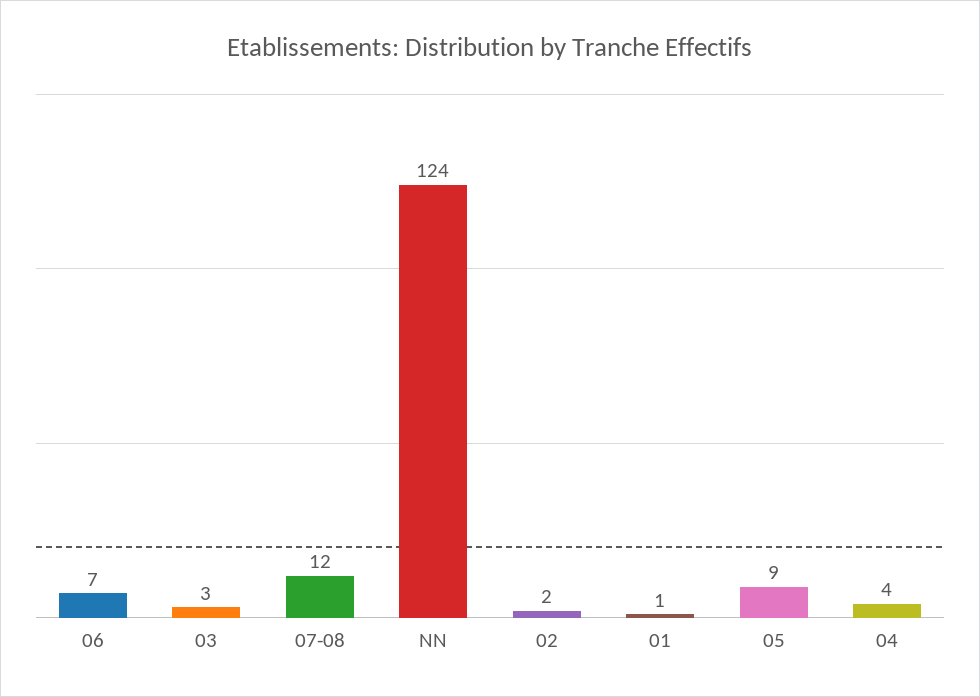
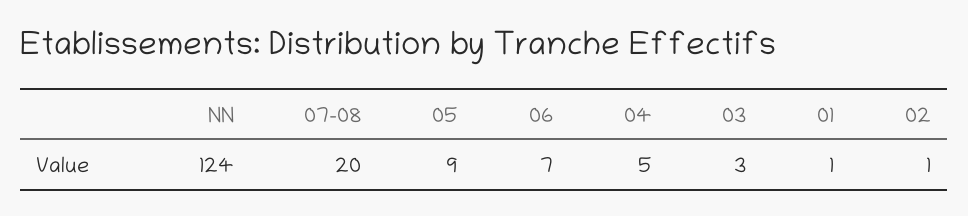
  {
    "06": 7,
    "03": 3,
-   "07-08": 12,
+   "07-08": 20,
    "NN": 124,
-   "02": 2,
+   "02": 1,
    "01": 1,
    "05": 9,
-   "04": 4
+   "04": 5
  }

